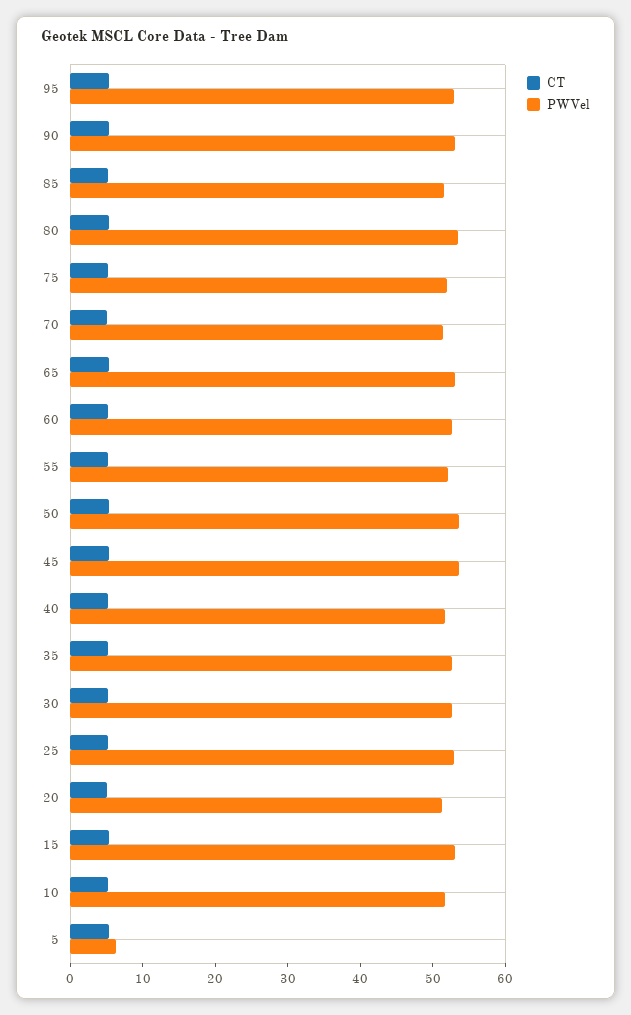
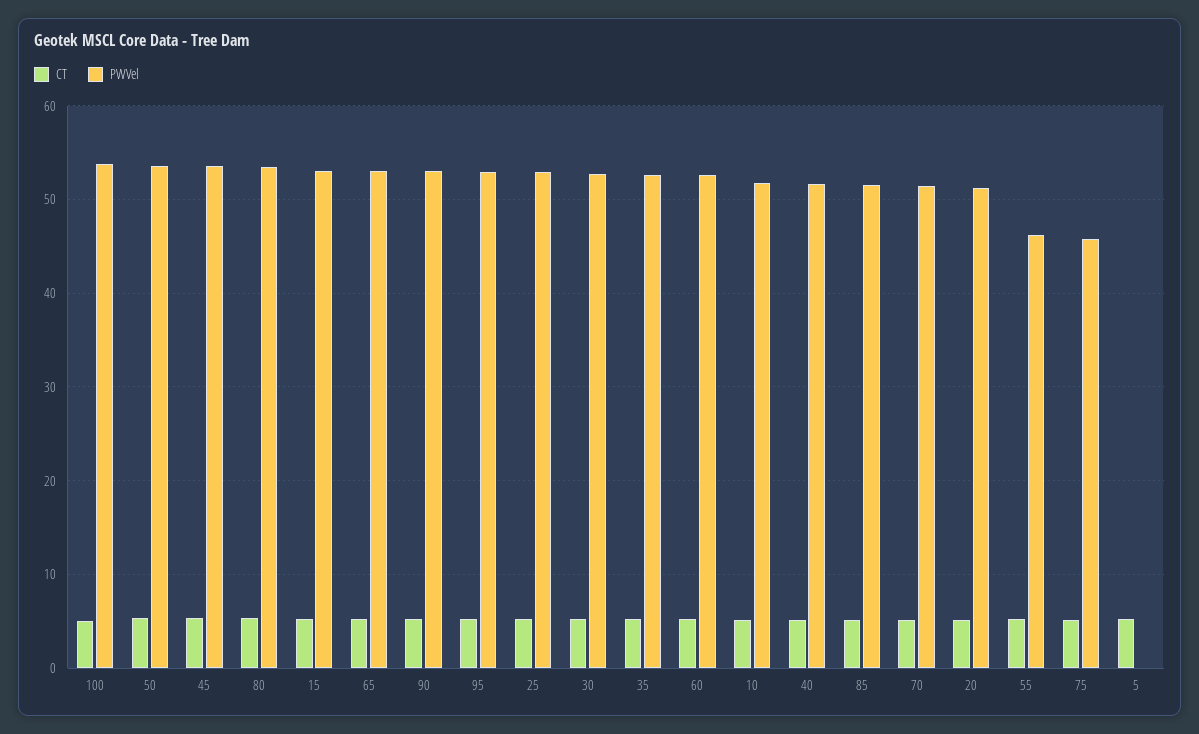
  {
    "CT": {
      "95": 5,
      "90": 5,
      "85": 5,
      "80": 5,
      "75": 5,
      "70": 5,
      "65": 5,
      "60": 5,
      "55": 5,
      "50": 5,
      "45": 5,
      "40": 5,
      "35": 5,
      "30": 5,
      "25": 5,
      "20": 5,
      "15": 5,
      "10": 5,
-     "5": 5
+     "5": 5,
+     "100": 5
    },
    "PWVel": {
      "95": 53,
      "90": 53,
      "85": 52,
      "80": 53,
-     "75": 52,
+     "75": 46,
      "70": 51,
      "65": 53,
      "60": 53,
-     "55": 52,
+     "55": 46,
      "50": 54,
      "45": 54,
      "40": 52,
      "35": 53,
      "30": 53,
      "25": 53,
      "20": 51,
      "15": 53,
      "10": 52,
-     "5": 6
+     "5": 0,
+     "100": 54
    }
  }

